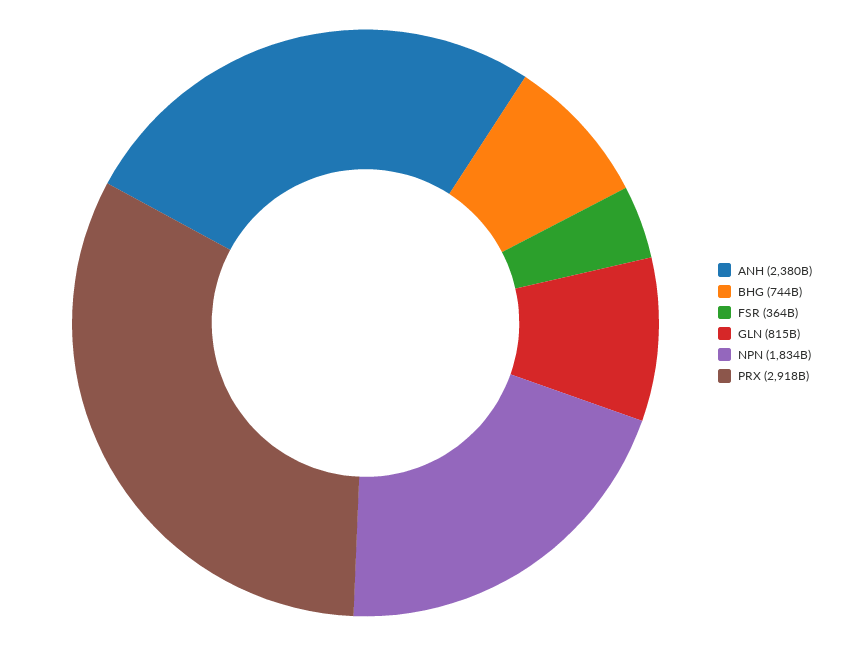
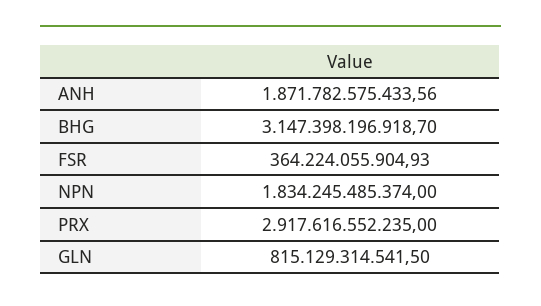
  {
-   "ANH": 2380000000000,
+   "ANH": 1871782575433.56,
-   "BHG": 744000000000,
+   "BHG": 3147398196918.7,
    "FSR": 364224055904.93,
    "GLN": 815129314541.5,
    "NPN": 1834245485374,
    "PRX": 2917616552235
  }

